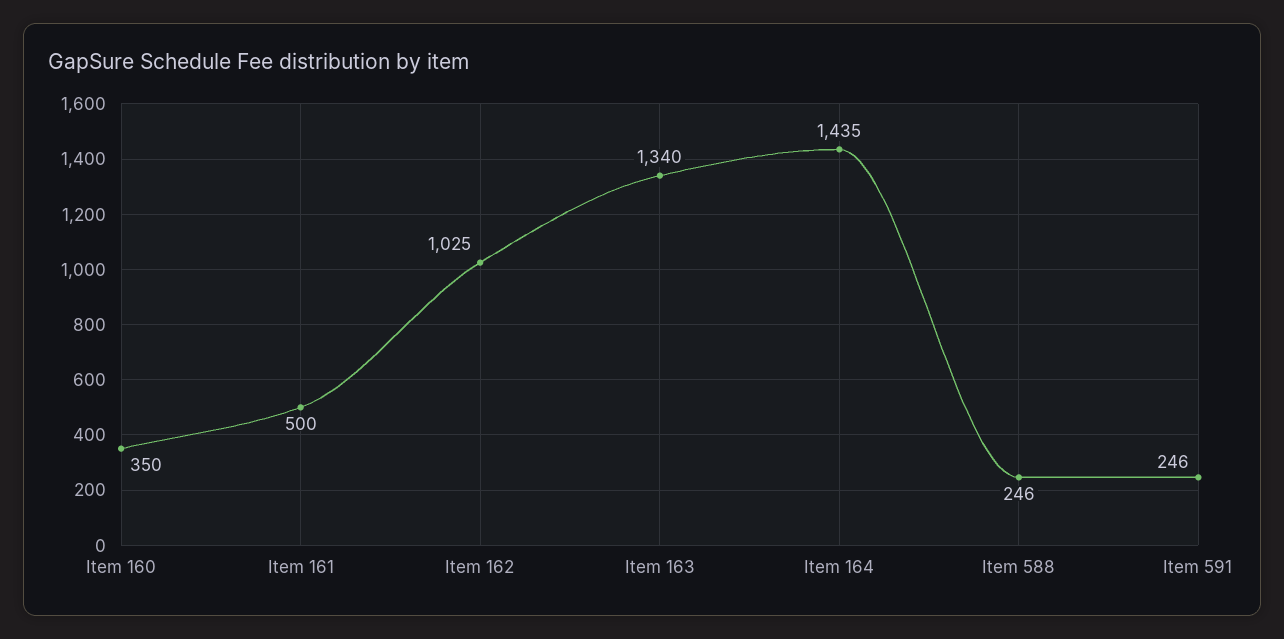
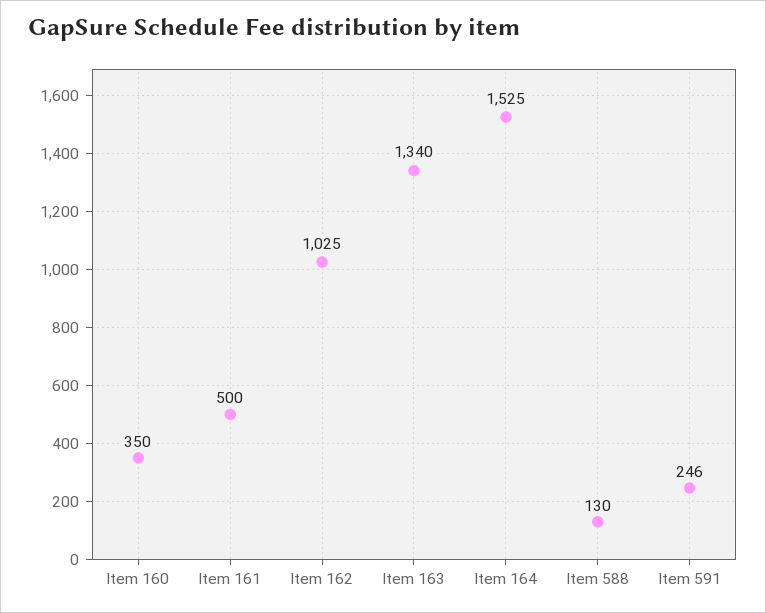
  {
    "Item 160": 350,
    "Item 161": 500,
    "Item 162": 1025,
    "Item 163": 1340,
-   "Item 164": 1435,
+   "Item 164": 1525,
-   "Item 588": 246,
+   "Item 588": 130,
    "Item 591": 246
  }

